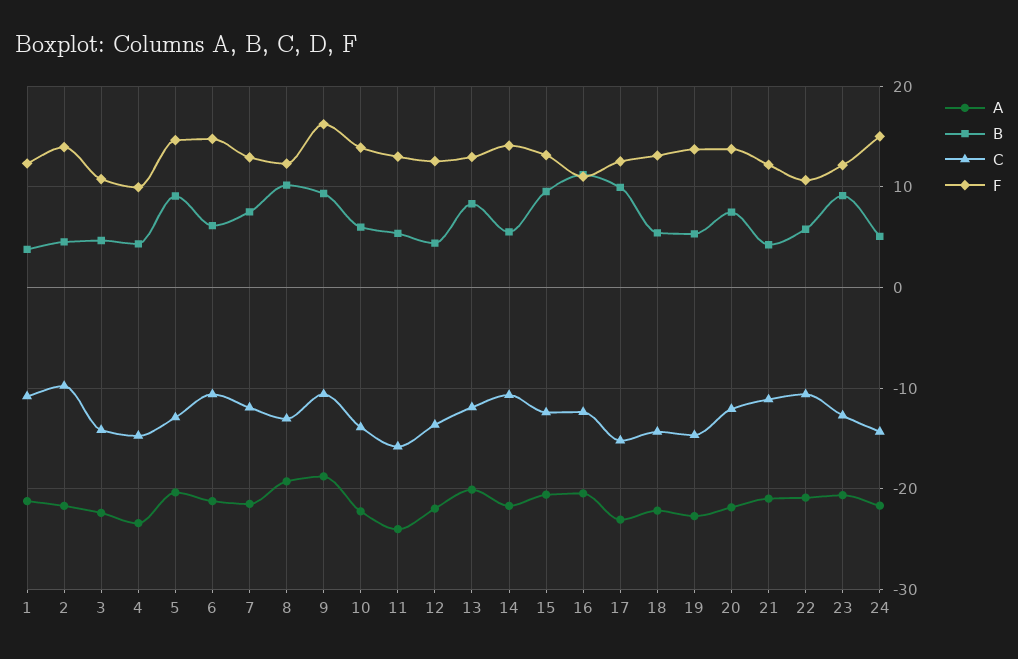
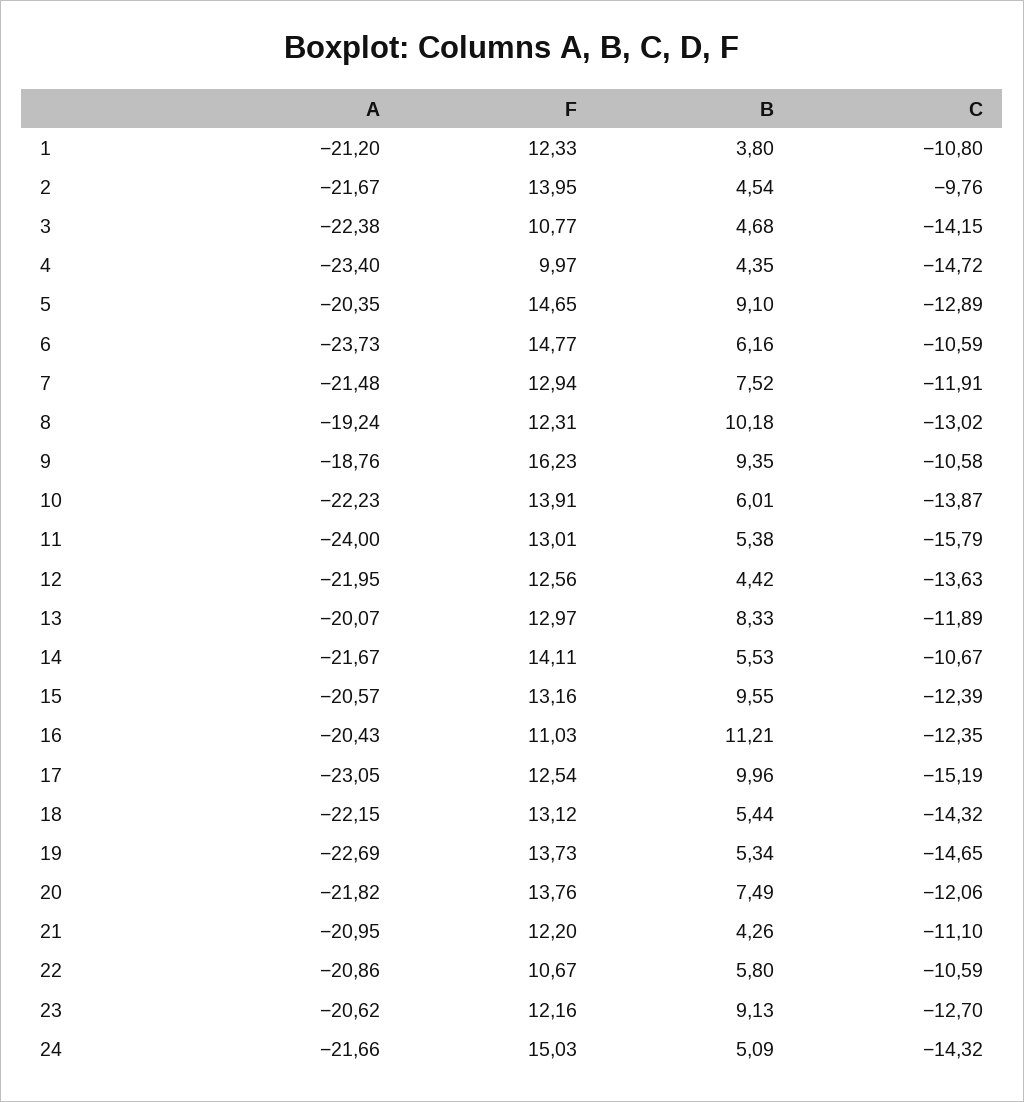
  {
    "A": {
      "1": -21.2,
      "2": -21.67,
      "3": -22.38,
      "4": -23.4,
      "5": -20.35,
-     "6": -21,
+     "6": -23.73,
      "7": -21.48,
      "8": -19.24,
      "9": -18.76,
      "10": -22.23,
      "11": -24,
      "12": -21.95,
      "13": -20.07,
      "14": -21.67,
      "15": -20.57,
      "16": -20.43,
      "17": -23.05,
      "18": -22.15,
      "19": -22.69,
      "20": -21.82,
      "21": -20.95,
      "22": -20.86,
      "23": -20.62,
      "24": -21.66
    },
    "B": {
      "1": 3.8,
      "2": 4.54,
      "3": 4.68,
      "4": 4.35,
      "5": 9.1,
      "6": 6.16,
      "7": 7.52,
      "8": 10.18,
      "9": 9.35,
      "10": 6.01,
      "11": 5.38,
      "12": 4.42,
      "13": 8.33,
      "14": 5.53,
      "15": 9.55,
      "16": 11.21,
      "17": 9.96,
      "18": 5.44,
      "19": 5.34,
      "20": 7.49,
      "21": 4.26,
      "22": 5.8,
      "23": 9.13,
      "24": 5.09
    },
    "C": {
      "1": -10.8,
      "2": -9.76,
      "3": -14.15,
      "4": -14.72,
      "5": -12.89,
      "6": -10.59,
      "7": -11.91,
      "8": -13.02,
      "9": -10.58,
      "10": -13.87,
      "11": -15.79,
      "12": -13.63,
      "13": -11.89,
      "14": -10.67,
      "15": -12.39,
      "16": -12.35,
      "17": -15.19,
      "18": -14.32,
      "19": -14.65,
      "20": -12.06,
      "21": -11.1,
      "22": -10.59,
      "23": -12.7,
      "24": -14.32
    },
    "F": {
      "1": 12.33,
      "2": 13.95,
      "3": 10.77,
      "4": 9.97,
      "5": 14.65,
      "6": 14.77,
      "7": 12.94,
      "8": 12.31,
      "9": 16.23,
      "10": 13.91,
      "11": 13.01,
      "12": 12.56,
      "13": 12.97,
      "14": 14.11,
      "15": 13.16,
      "16": 11.03,
      "17": 12.54,
      "18": 13.12,
      "19": 13.73,
      "20": 13.76,
      "21": 12.2,
      "22": 10.67,
      "23": 12.16,
      "24": 15.03
    }
  }

